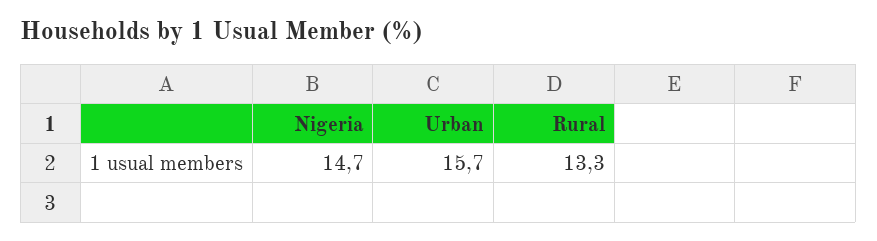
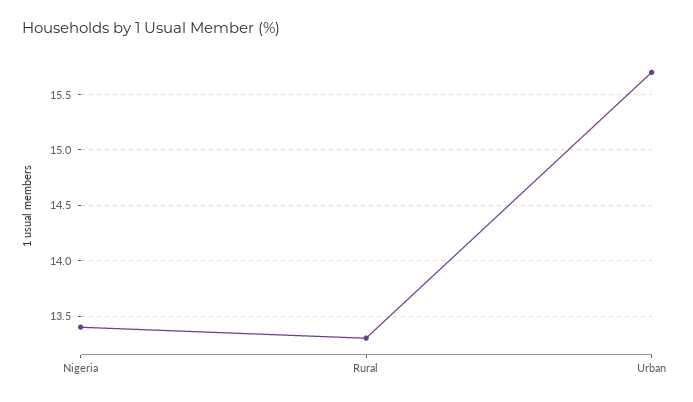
  {
-   "Nigeria": 14.7,
+   "Nigeria": 13.4,
    "Urban": 15.7,
    "Rural": 13.3
  }

